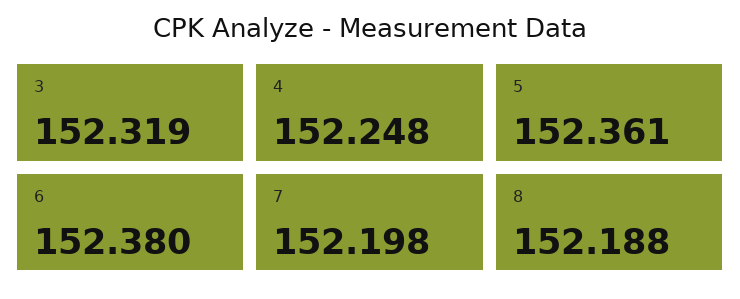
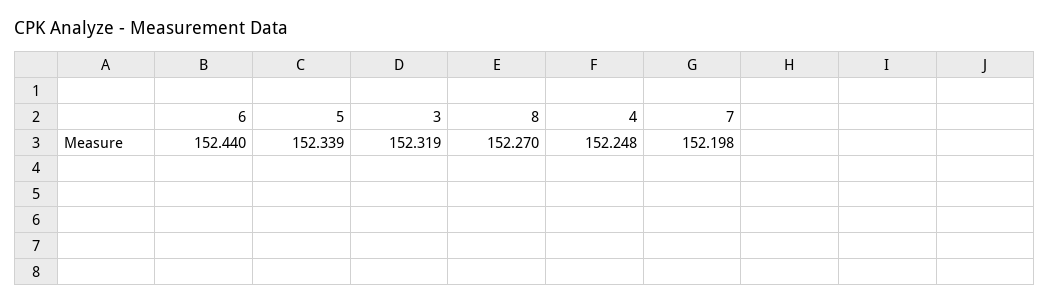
  {
    "3": 152.319,
    "4": 152.248,
-   "5": 152.361,
+   "5": 152.339,
-   "6": 152.38,
+   "6": 152.44,
    "7": 152.198,
-   "8": 152.188
+   "8": 152.27
  }

